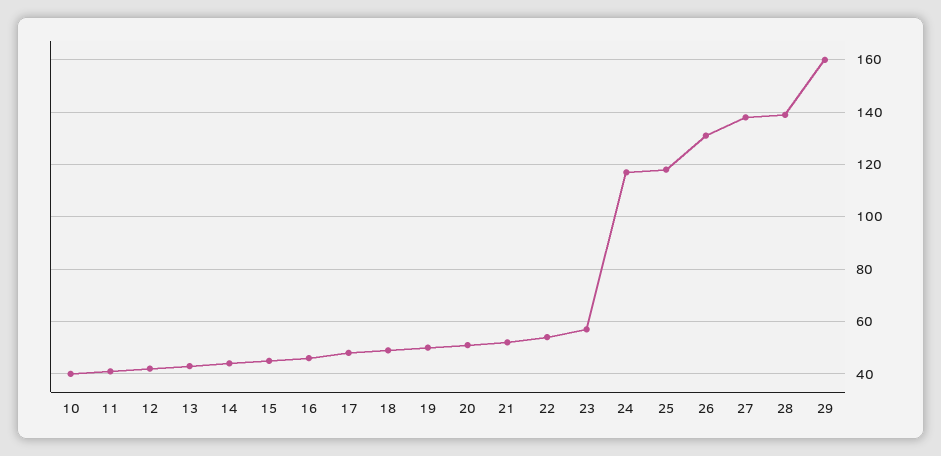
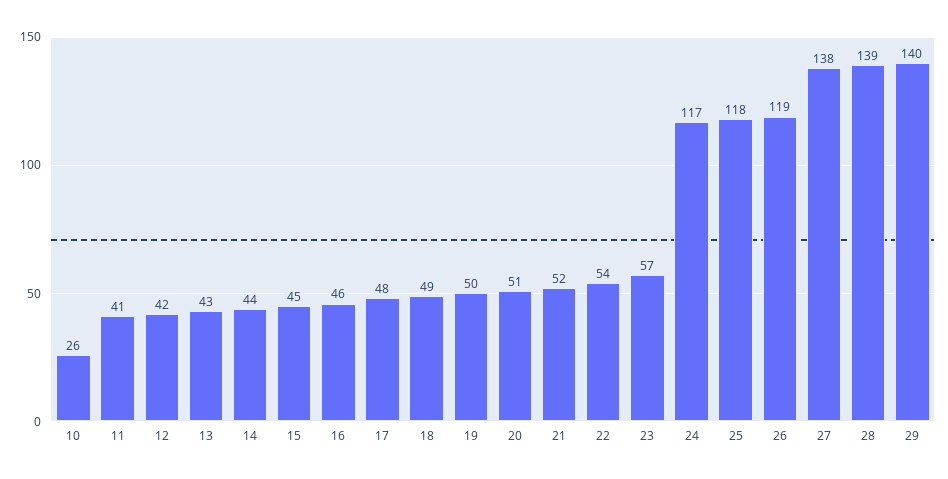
  {
-   "10": 40,
+   "10": 26,
    "11": 41,
    "12": 42,
    "13": 43,
    "14": 44,
    "15": 45,
    "16": 46,
    "17": 48,
    "18": 49,
    "19": 50,
    "20": 51,
    "21": 52,
    "22": 54,
    "23": 57,
    "24": 117,
    "25": 118,
-   "26": 130,
+   "26": 119,
    "27": 138,
    "28": 139,
-   "29": 160
+   "29": 140
  }

